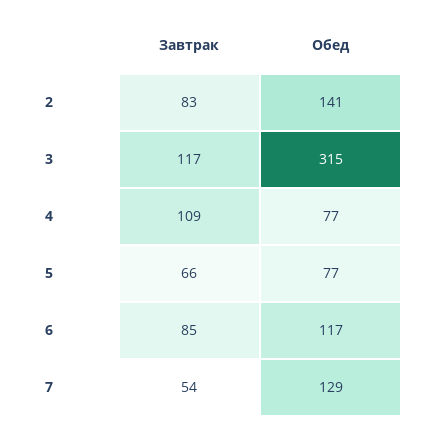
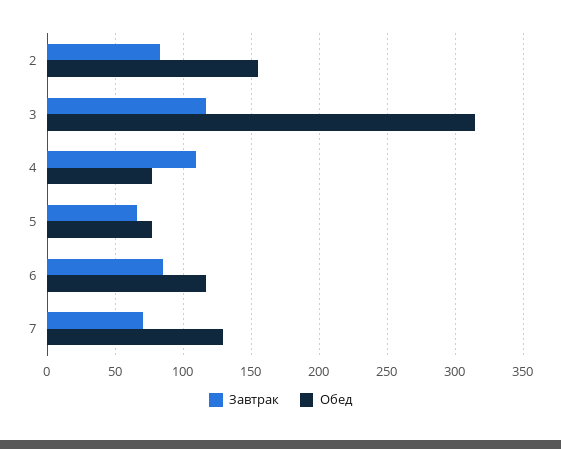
  {
    "Завтрак": {
      "2": 83,
      "3": 117,
      "4": 109,
      "5": 66,
      "6": 85,
-     "7": 54
+     "7": 70
    },
    "Обед": {
-     "2": 141,
+     "2": 155,
      "3": 315,
      "4": 77,
      "5": 77,
      "6": 117,
      "7": 129
    }
  }

